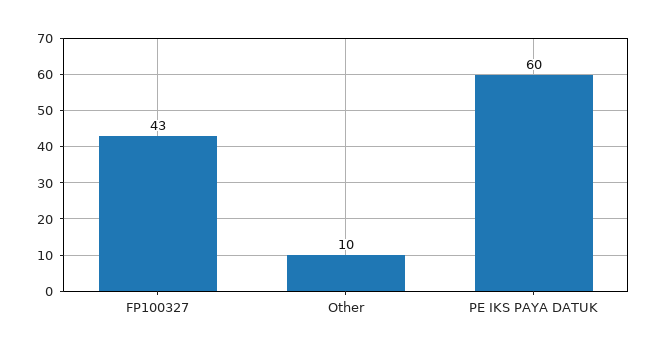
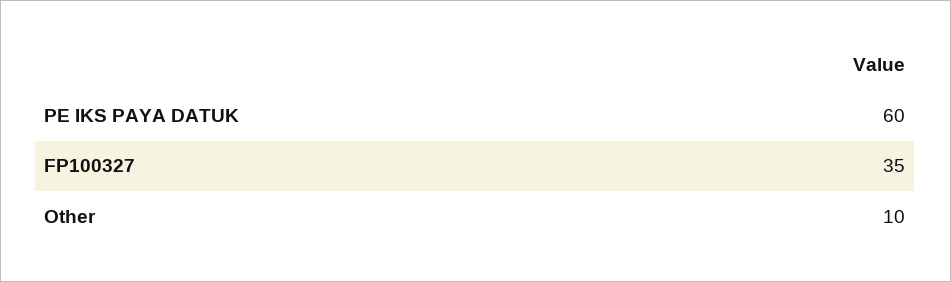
  {
-   "FP100327": 43,
+   "FP100327": 35,
    "Other": 10,
    "PE IKS PAYA DATUK": 60
  }

